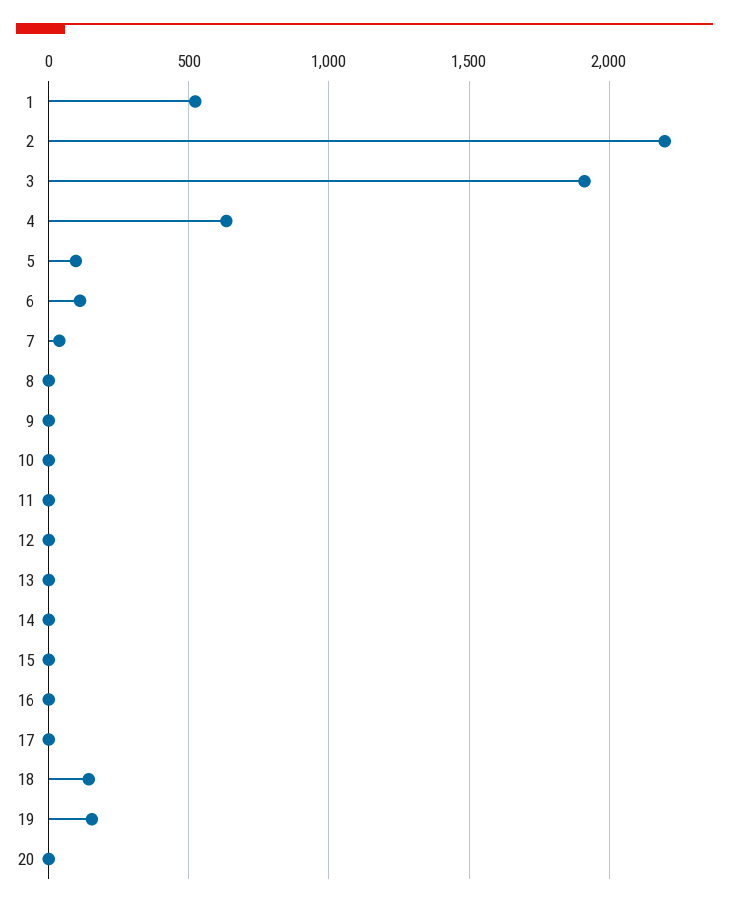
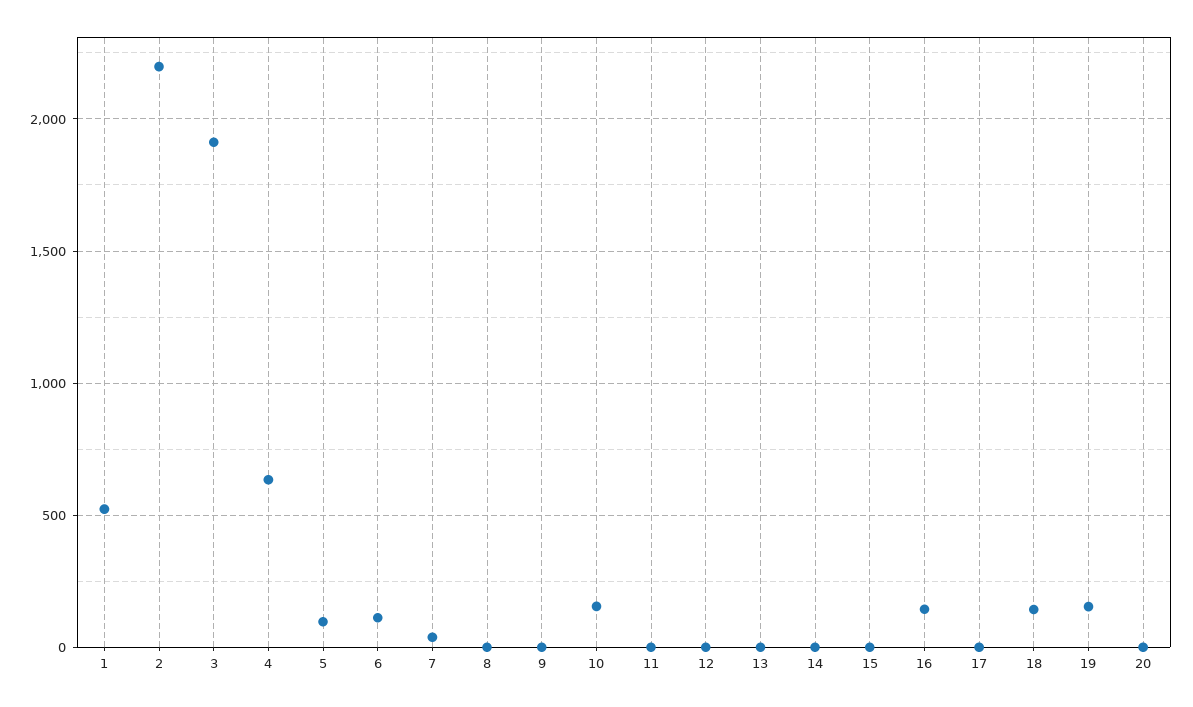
  {
    "1": 500,
    "2": 2200,
    "3": 1900,
    "4": 650,
    "5": 100,
    "6": 100,
    "7": 50,
    "8": 0,
    "9": 0,
-   "10": 0,
+   "10": 150,
    "11": 0,
    "12": 0,
    "13": 0,
    "14": 0,
    "15": 0,
-   "16": 0,
+   "16": 150,
    "17": 0,
    "18": 150,
    "19": 150,
    "20": 0
  }

